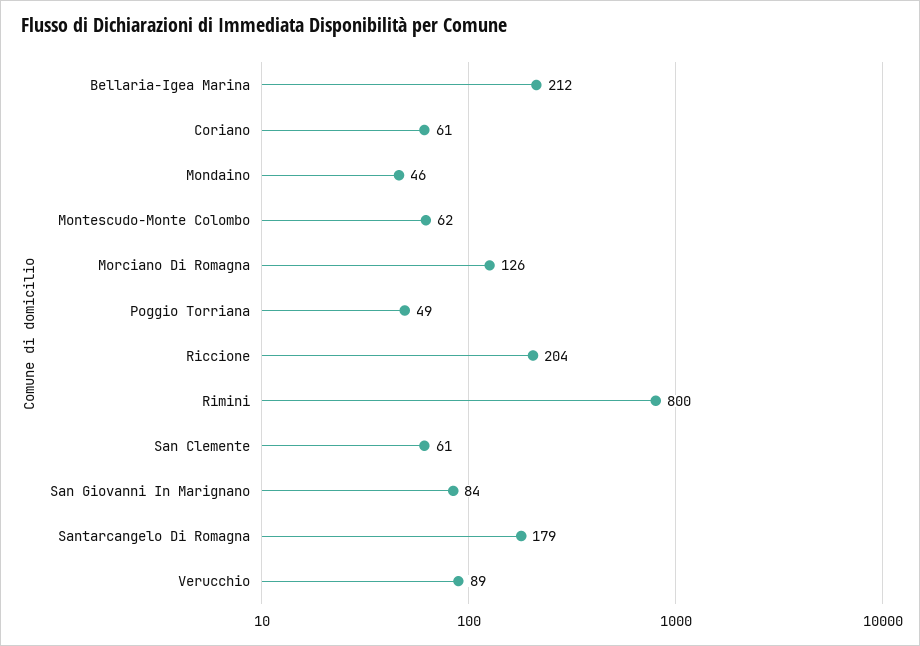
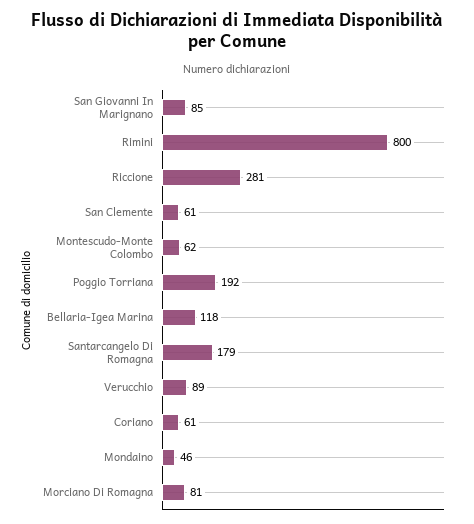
  {
-   "Bellaria-Igea Marina": 212,
+   "Bellaria-Igea Marina": 118,
    "Coriano": 61,
    "Mondaino": 46,
    "Montescudo-Monte Colombo": 62,
-   "Morciano Di Romagna": 126,
+   "Morciano Di Romagna": 81,
-   "Poggio Torriana": 49,
+   "Poggio Torriana": 192,
-   "Riccione": 204,
+   "Riccione": 281,
    "Rimini": 800,
    "San Clemente": 61,
-   "San Giovanni In Marignano": 84,
+   "San Giovanni In Marignano": 85,
    "Santarcangelo Di Romagna": 179,
    "Verucchio": 89
  }

